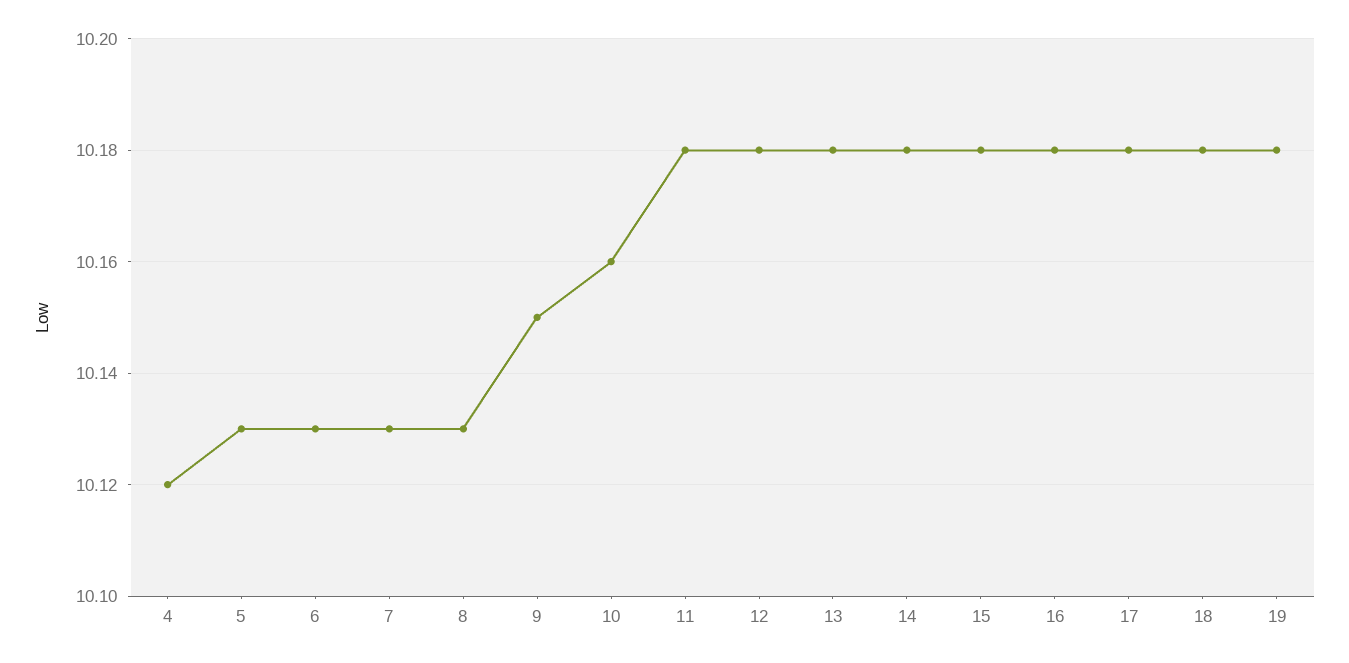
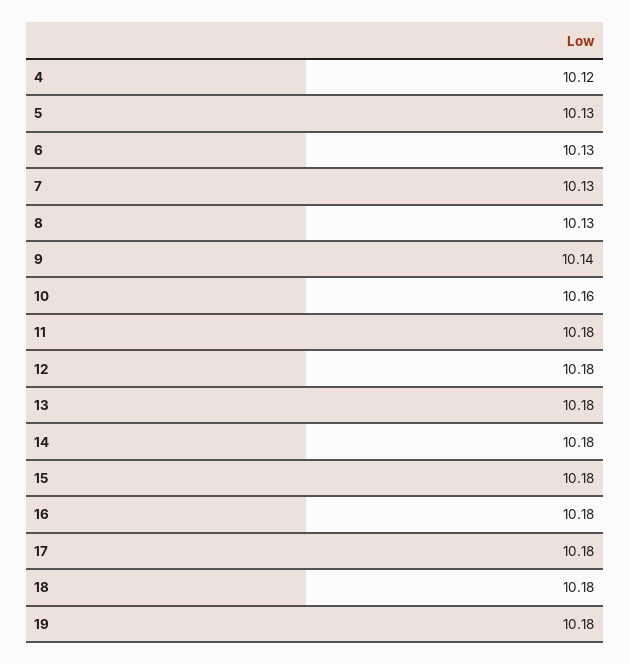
  {
    "4": 10.12,
    "5": 10.13,
    "6": 10.13,
    "7": 10.13,
    "8": 10.13,
-   "9": 10.15,
+   "9": 10.14,
    "10": 10.16,
    "11": 10.18,
    "12": 10.18,
    "13": 10.18,
    "14": 10.18,
    "15": 10.18,
    "16": 10.18,
    "17": 10.18,
    "18": 10.18,
    "19": 10.18
  }

